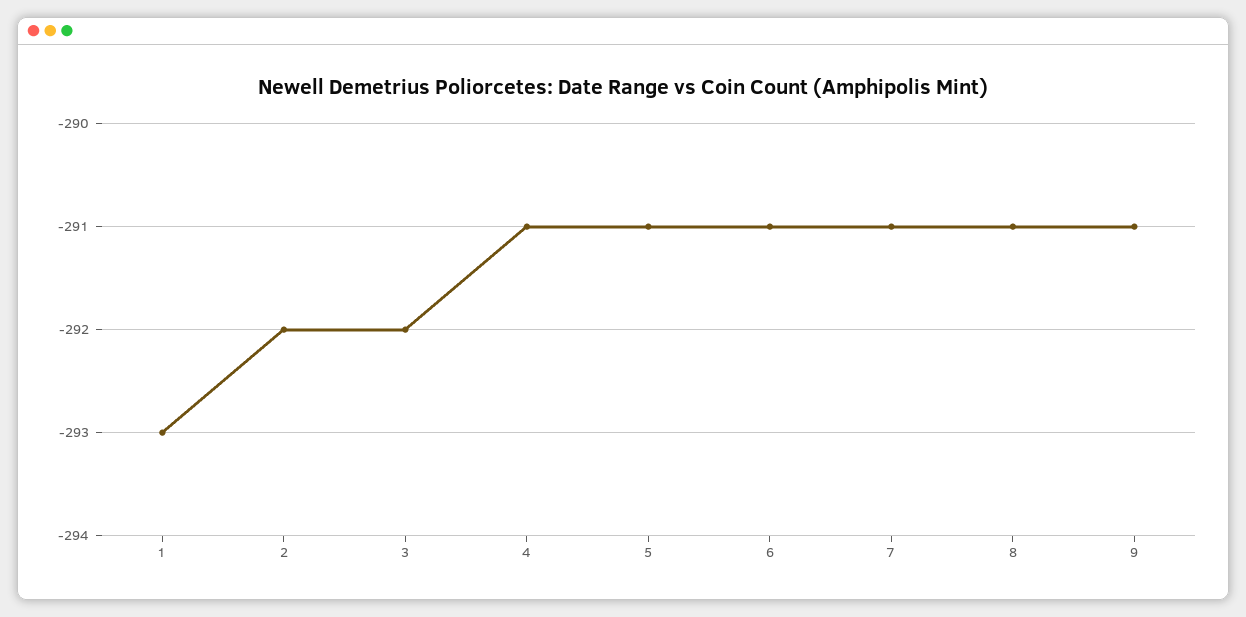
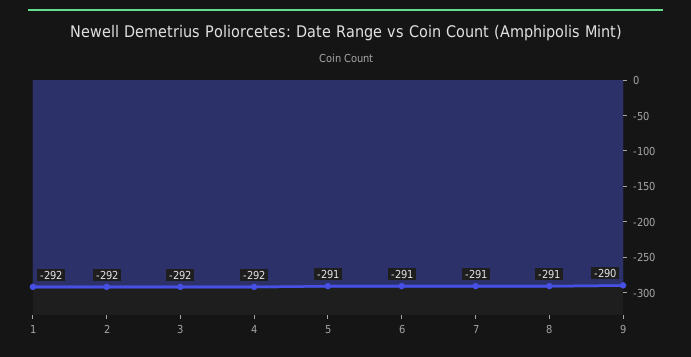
  {
-   "1": -293,
+   "1": -292,
    "2": -292,
    "3": -292,
-   "4": -291,
+   "4": -292,
    "5": -291,
    "6": -291,
    "7": -291,
    "8": -291,
-   "9": -291
+   "9": -290
  }

